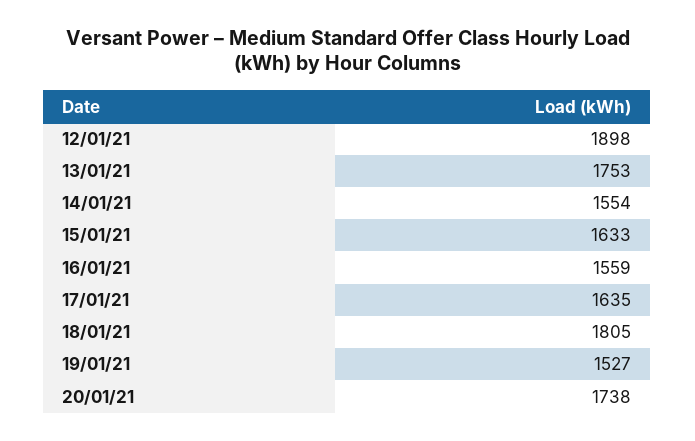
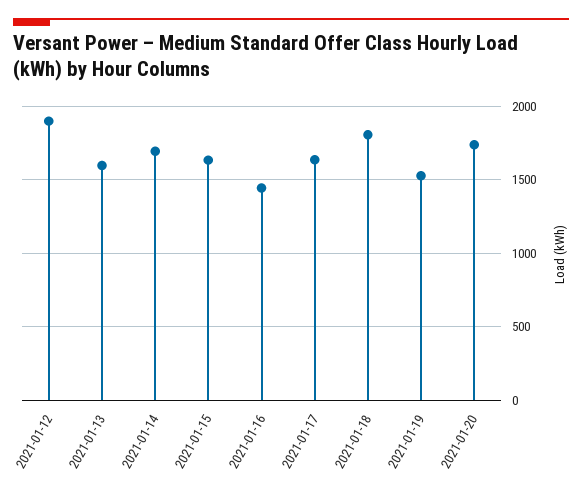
  {
    "12/01/21": 1898,
-   "13/01/21": 1753,
+   "13/01/21": 1600,
-   "14/01/21": 1554,
+   "14/01/21": 1700,
    "15/01/21": 1633,
-   "16/01/21": 1559,
+   "16/01/21": 1450,
    "17/01/21": 1635,
    "18/01/21": 1805,
    "19/01/21": 1527,
    "20/01/21": 1738
  }

